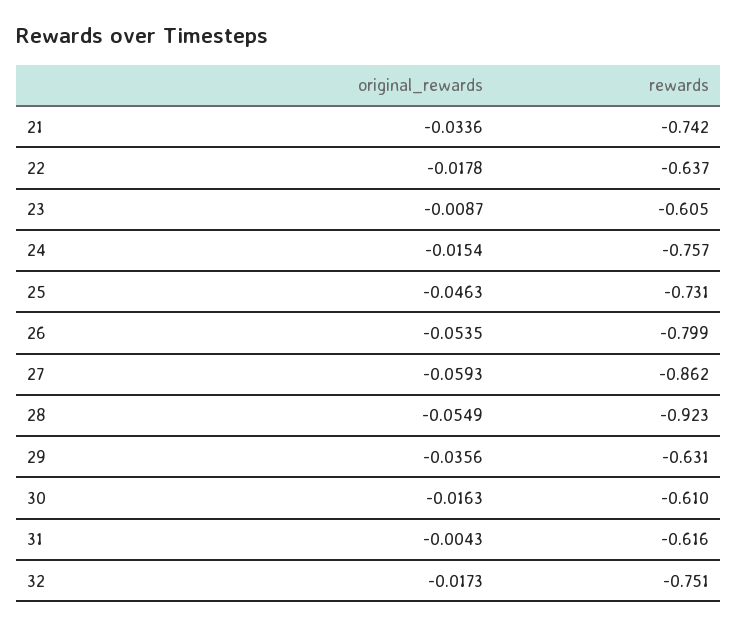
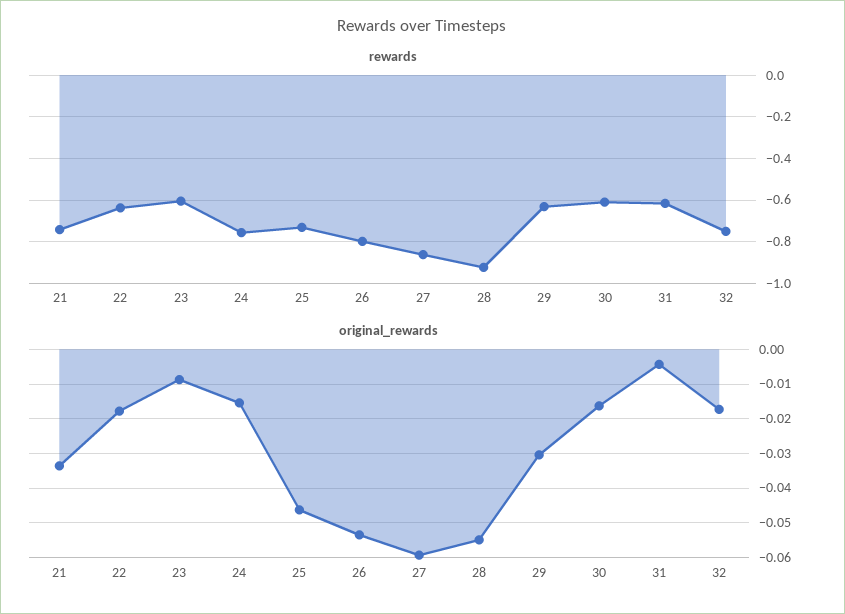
  {
    "original_rewards": {
      "21": -0.0336,
      "22": -0.0178,
      "23": -0.0087,
      "24": -0.0154,
      "25": -0.0463,
      "26": -0.0535,
      "27": -0.0593,
      "28": -0.0549,
-     "29": -0.0356,
+     "29": -0.03,
      "30": -0.0163,
      "31": -0.0043,
      "32": -0.0173
    },
    "rewards": {
      "21": -0.742,
      "22": -0.637,
      "23": -0.605,
      "24": -0.757,
      "25": -0.731,
      "26": -0.799,
      "27": -0.862,
      "28": -0.923,
      "29": -0.631,
      "30": -0.61,
      "31": -0.616,
      "32": -0.751
    }
  }

